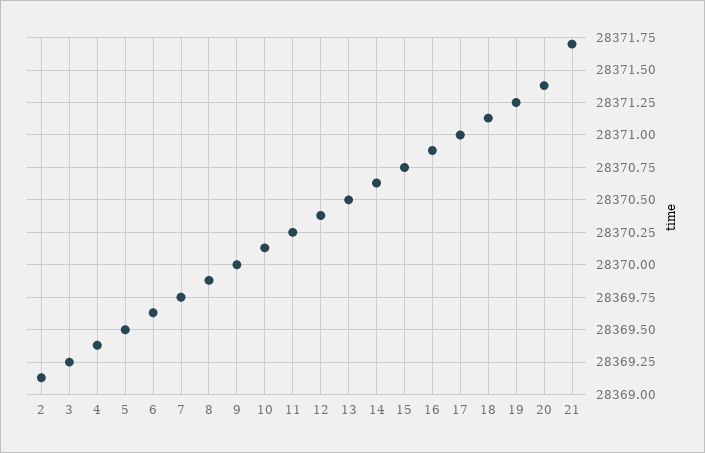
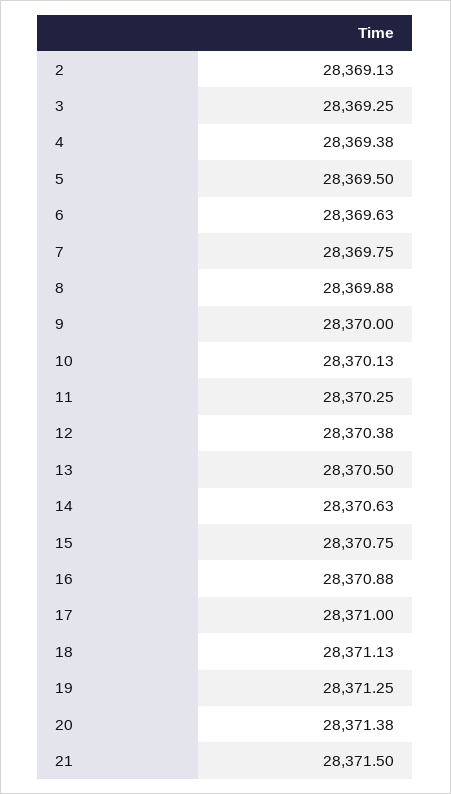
  {
    "2": 28369.13,
    "3": 28369.25,
    "4": 28369.38,
    "5": 28369.5,
    "6": 28369.63,
    "7": 28369.75,
    "8": 28369.88,
    "9": 28370,
    "10": 28370.13,
    "11": 28370.25,
    "12": 28370.38,
    "13": 28370.5,
    "14": 28370.63,
    "15": 28370.75,
    "16": 28370.88,
    "17": 28371,
    "18": 28371.13,
    "19": 28371.25,
    "20": 28371.38,
-   "21": 28371.7
+   "21": 28371.5
  }

